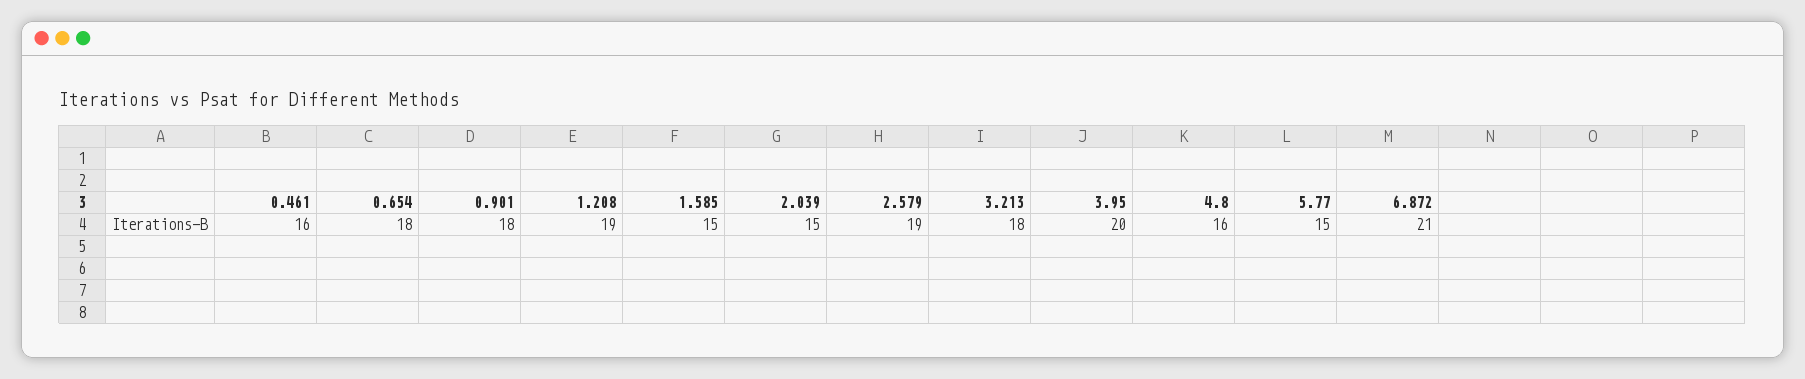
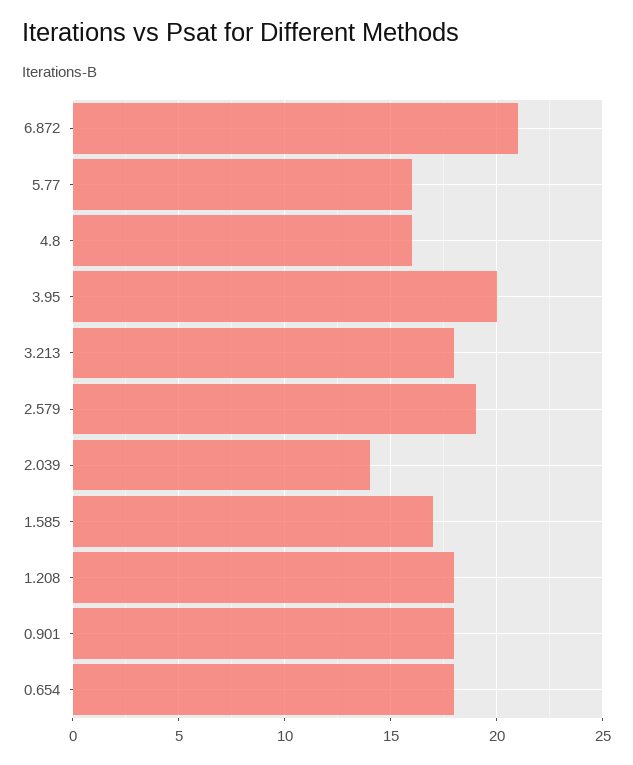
  {
-   "0.461": 16,
    "0.654": 18,
    "0.901": 18,
-   "1.208": 19,
+   "1.208": 18,
-   "1.585": 15,
+   "1.585": 17,
-   "2.039": 15,
+   "2.039": 14,
    "2.579": 19,
    "3.213": 18,
    "3.95": 20,
    "4.8": 16,
-   "5.77": 15,
+   "5.77": 16,
    "6.872": 21
  }

